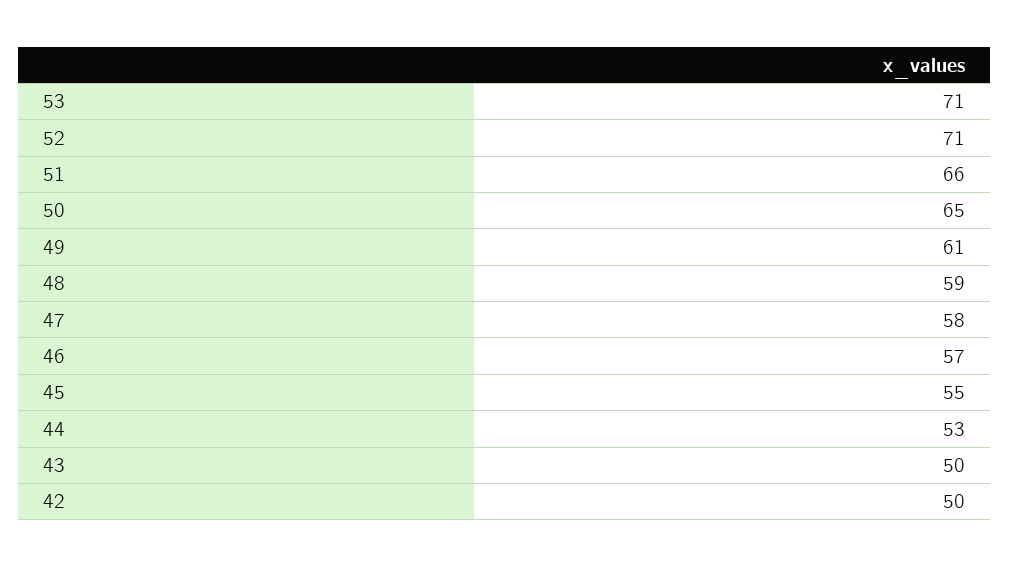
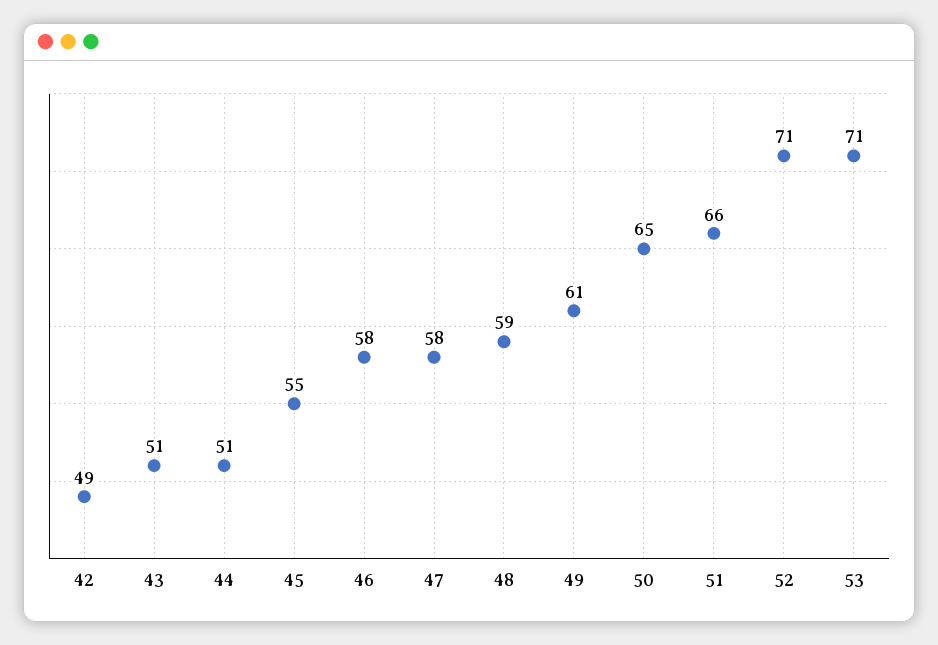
  {
    "53": 71,
    "52": 71,
    "51": 66,
    "50": 65,
    "49": 61,
    "48": 59,
    "47": 58,
-   "46": 57,
+   "46": 58,
    "45": 55,
-   "44": 53,
+   "44": 51,
-   "43": 50,
+   "43": 51,
-   "42": 50
+   "42": 49
  }

